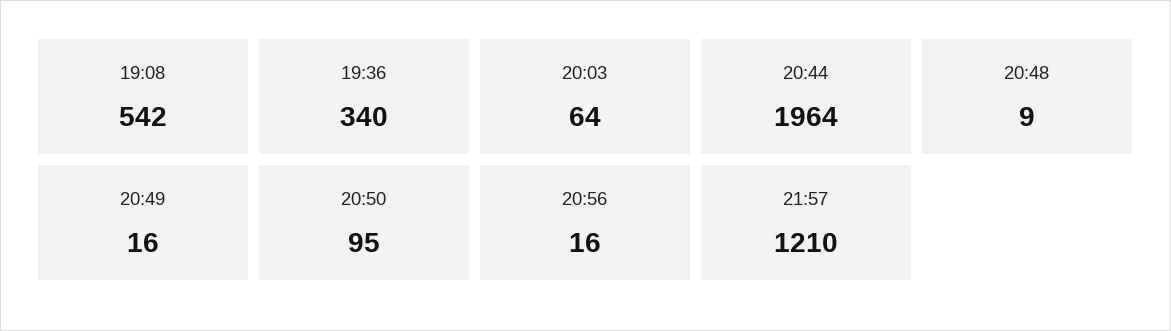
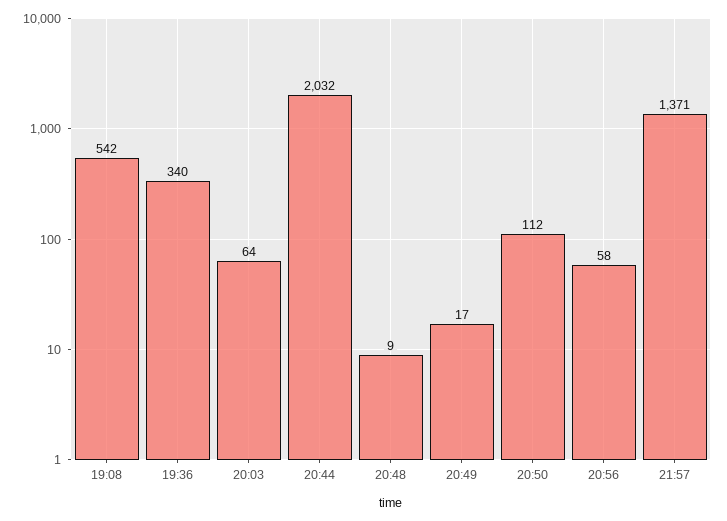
  {
    "19:08": 542,
    "19:36": 340,
    "20:03": 64,
-   "20:44": 1964,
+   "20:44": 2032,
    "20:48": 9,
-   "20:49": 16,
+   "20:49": 17,
-   "20:50": 95,
+   "20:50": 112,
-   "20:56": 16,
+   "20:56": 58,
-   "21:57": 1210
+   "21:57": 1371
  }

